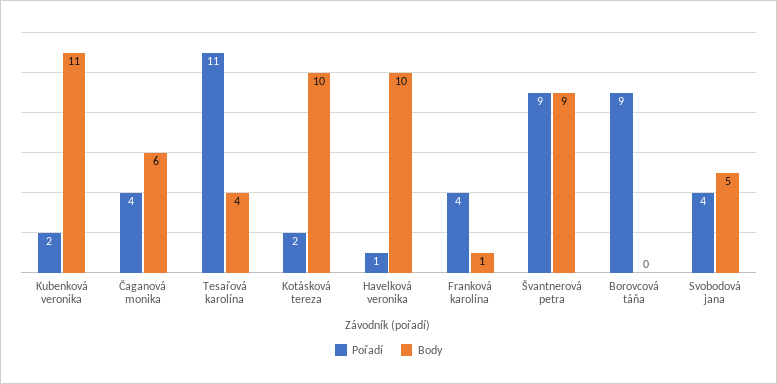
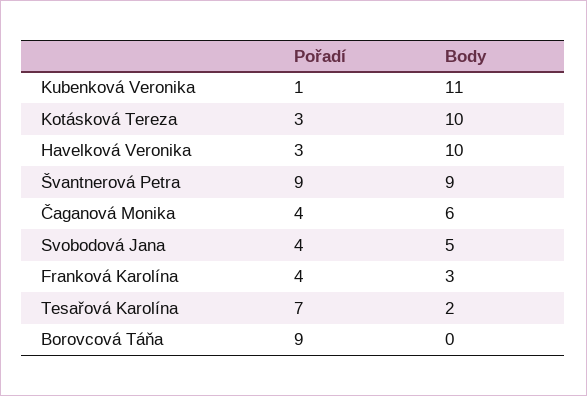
  {
    "Pořadí": {
-     "Kubenková veronika": 2,
+     "Kubenková veronika": 1,
      "Čaganová monika": 4,
-     "Tesařová karolína": 11,
+     "Tesařová karolína": 7,
-     "Kotásková tereza": 2,
+     "Kotásková tereza": 3,
-     "Havelková veronika": 1,
+     "Havelková veronika": 3,
      "Franková karolína": 4,
      "Švantnerová petra": 9,
      "Borovcová táňa": 9,
      "Svobodová jana": 4
    },
    "Body": {
      "Kubenková veronika": 11,
      "Čaganová monika": 6,
-     "Tesařová karolína": 4,
+     "Tesařová karolína": 2,
      "Kotásková tereza": 10,
      "Havelková veronika": 10,
-     "Franková karolína": 1,
+     "Franková karolína": 3,
      "Švantnerová petra": 9,
      "Borovcová táňa": 0,
      "Svobodová jana": 5
    }
  }

